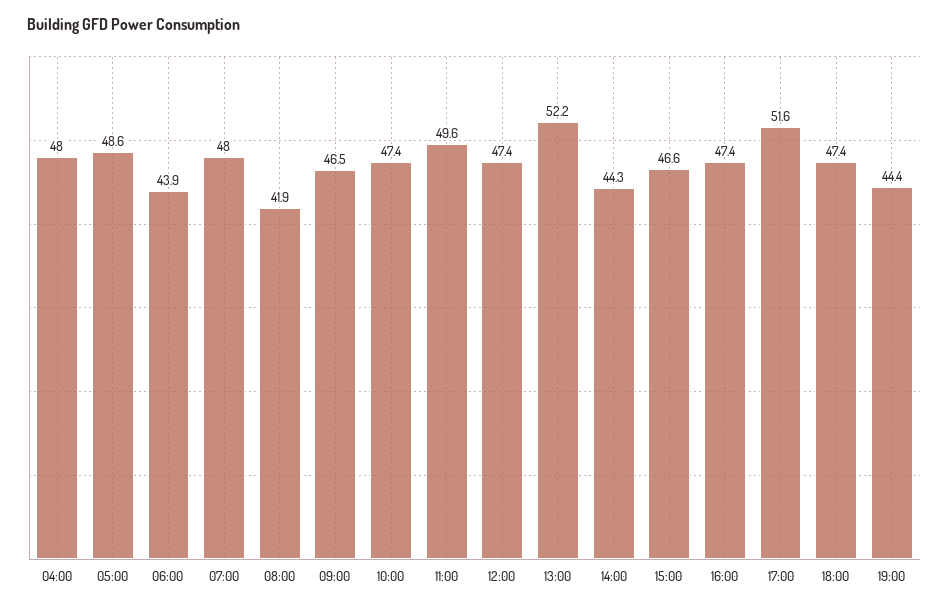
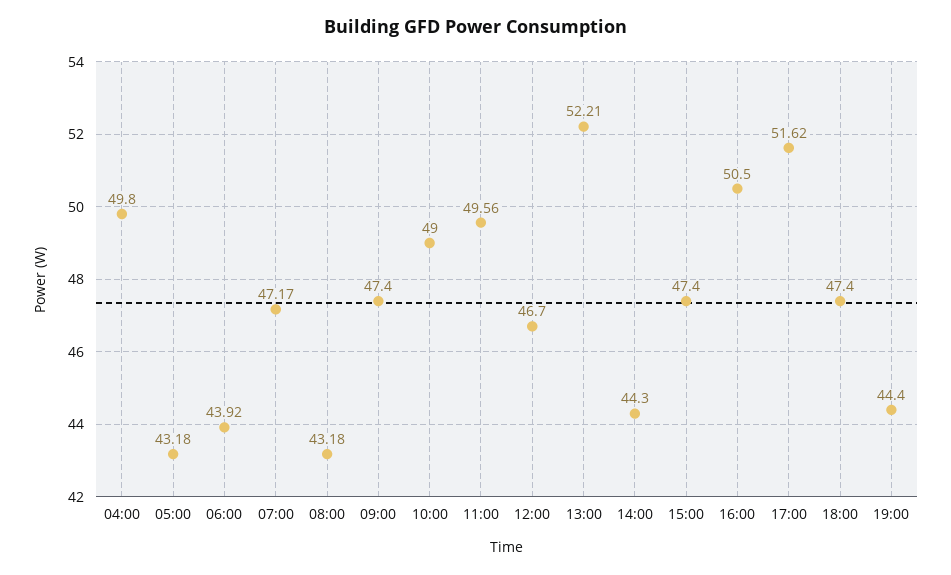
  {
-   "04:00": 48,
+   "04:00": 49.8,
-   "05:00": 48.6,
+   "05:00": 43.18,
    "06:00": 43.92,
-   "07:00": 48,
+   "07:00": 47.17,
-   "08:00": 41.9,
+   "08:00": 43.18,
-   "09:00": 46.5,
+   "09:00": 47.4,
-   "10:00": 47.4,
+   "10:00": 49,
    "11:00": 49.56,
-   "12:00": 47.4,
+   "12:00": 46.7,
    "13:00": 52.21,
    "14:00": 44.3,
-   "15:00": 46.6,
+   "15:00": 47.4,
-   "16:00": 47.4,
+   "16:00": 50.5,
    "17:00": 51.62,
    "18:00": 47.4,
    "19:00": 44.4
  }

